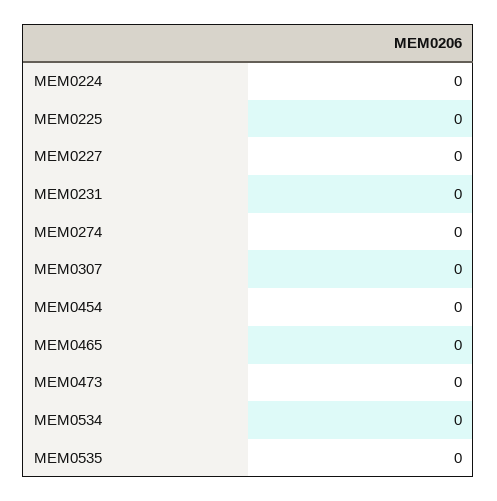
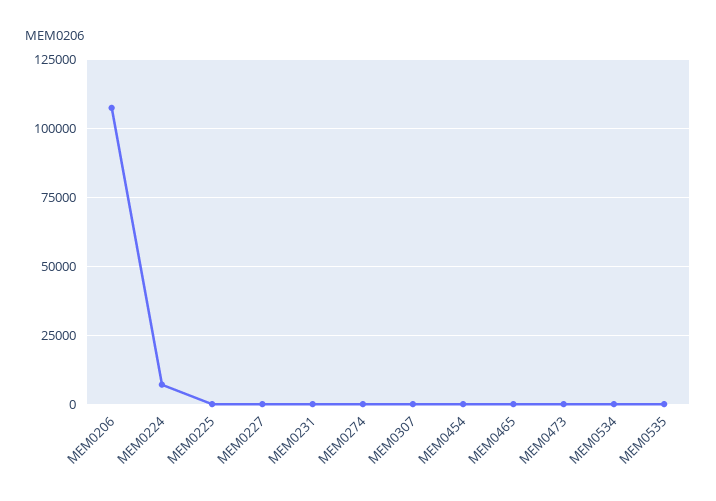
  {
-   "MEM0224": 0,
+   "MEM0224": 7500,
    "MEM0225": 0,
    "MEM0227": 0,
    "MEM0231": 0,
    "MEM0274": 0,
    "MEM0307": 0,
    "MEM0454": 0,
    "MEM0465": 0,
    "MEM0473": 0,
    "MEM0534": 0,
-   "MEM0535": 0
+   "MEM0535": 0,
+   "MEM0206": 107500
  }

